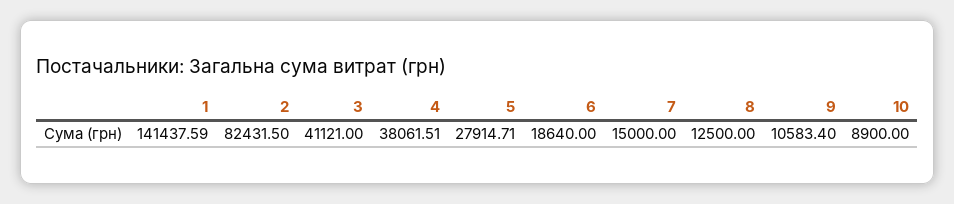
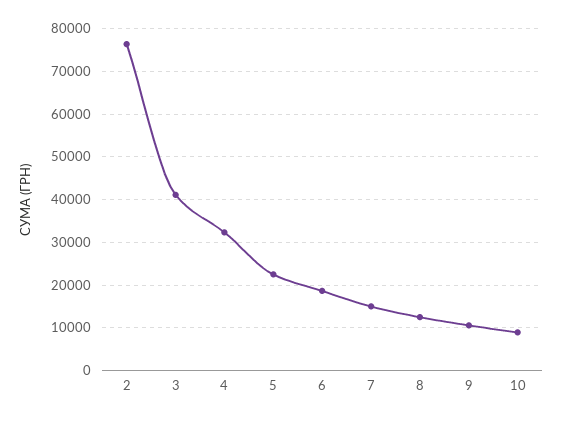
  {
-   "1": 141437.59,
-   "2": 82431.5,
+   "2": 76000,
    "3": 41121,
-   "4": 38061.51,
+   "4": 32000,
-   "5": 27914.71,
+   "5": 22000,
    "6": 18640,
    "7": 15000,
    "8": 12500,
    "9": 10583.4,
    "10": 8900
  }

